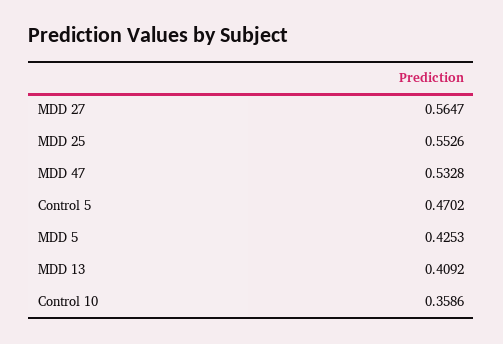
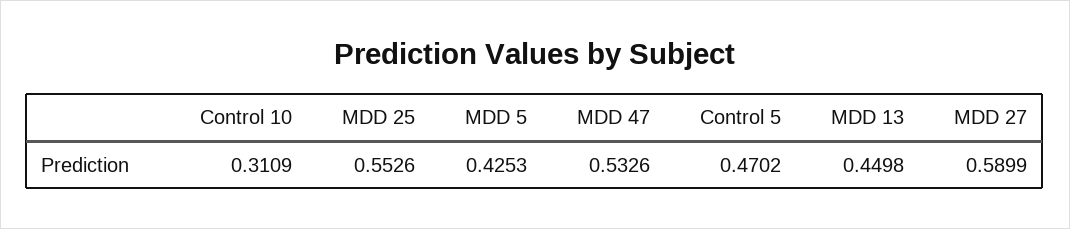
  {
-   "MDD 27": 0.5647,
+   "MDD 27": 0.5899,
    "MDD 25": 0.5526,
-   "MDD 47": 0.5328,
+   "MDD 47": 0.5326,
    "Control 5": 0.4702,
    "MDD 5": 0.4253,
-   "MDD 13": 0.4092,
+   "MDD 13": 0.4498,
-   "Control 10": 0.3586
+   "Control 10": 0.3109
  }

